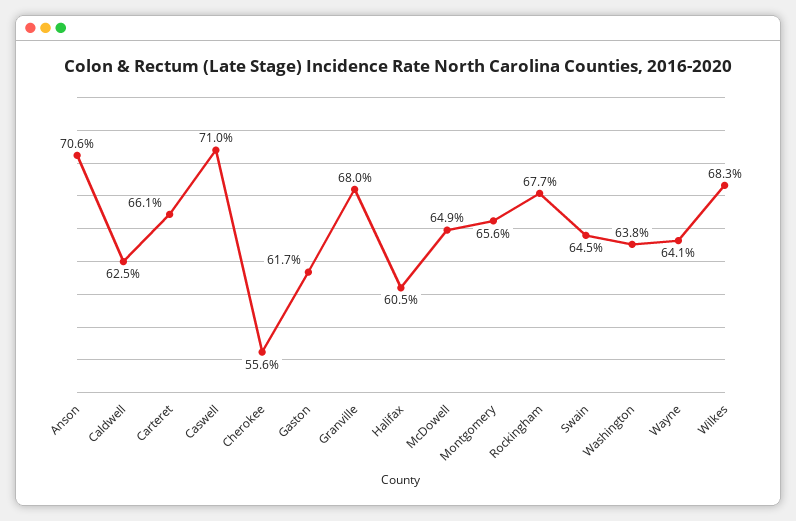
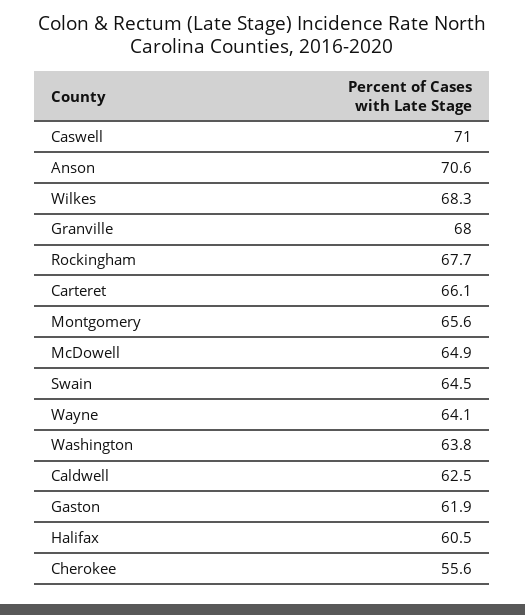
  {
    "Anson": 70.6,
    "Caldwell": 62.5,
    "Carteret": 66.1,
    "Caswell": 71,
    "Cherokee": 55.6,
-   "Gaston": 61.7,
+   "Gaston": 61.9,
    "Granville": 68,
    "Halifax": 60.5,
    "McDowell": 64.9,
    "Montgomery": 65.6,
    "Rockingham": 67.7,
    "Swain": 64.5,
    "Washington": 63.8,
    "Wayne": 64.1,
    "Wilkes": 68.3
  }

